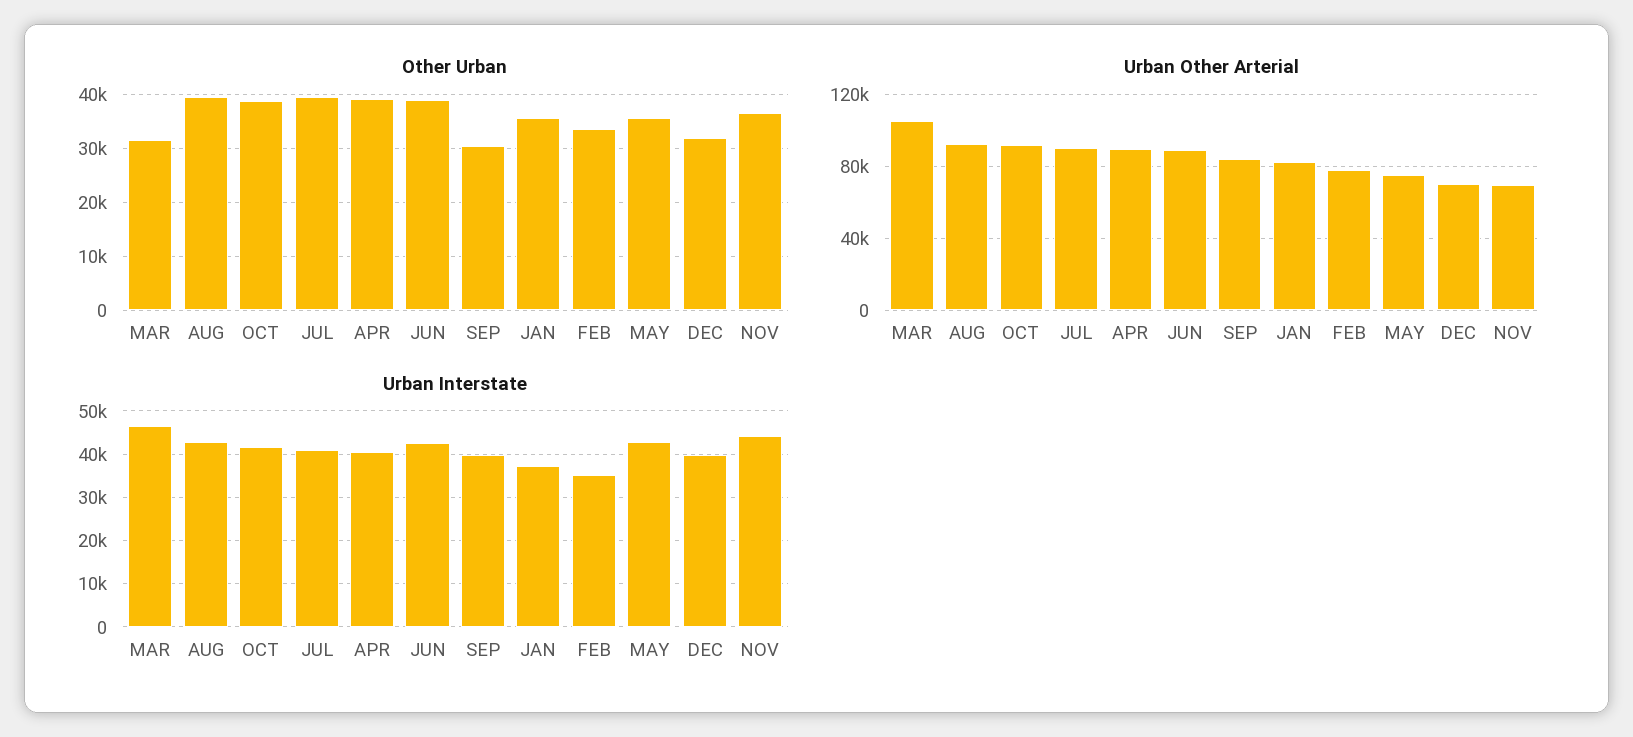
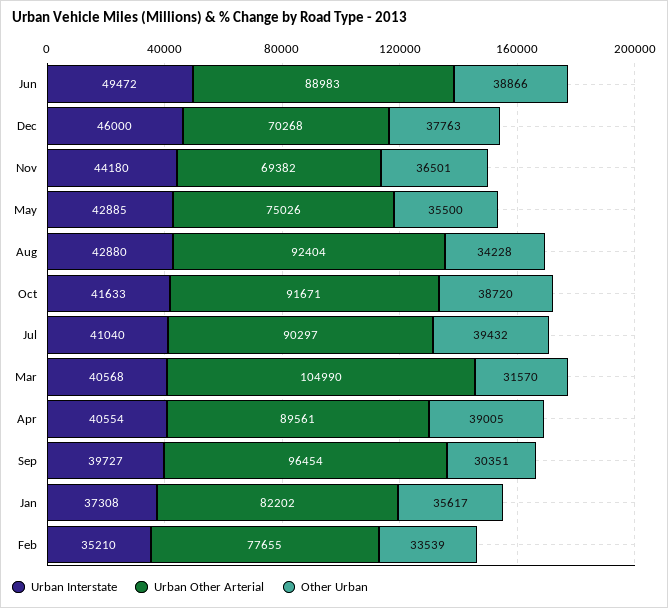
  {
    "Other Urban": {
      "MAR": 31570,
-     "AUG": 40000,
+     "AUG": 34228,
      "OCT": 38720,
      "JUL": 39432,
      "APR": 39005,
      "JUN": 38866,
      "SEP": 30351,
      "JAN": 35617,
      "FEB": 33539,
      "MAY": 35500,
-     "DEC": 32000,
+     "DEC": 37763,
      "NOV": 36501
    },
    "Urban Other Arterial": {
      "MAR": 104990,
      "AUG": 92404,
      "OCT": 91671,
      "JUL": 90297,
      "APR": 89561,
      "JUN": 88983,
-     "SEP": 85000,
+     "SEP": 96454,
      "JAN": 82202,
      "FEB": 77655,
      "MAY": 75026,
      "DEC": 70268,
      "NOV": 69382
    },
    "Urban Interstate": {
-     "MAR": 46000,
+     "MAR": 40568,
      "AUG": 42880,
      "OCT": 41633,
      "JUL": 41040,
      "APR": 40554,
-     "JUN": 42000,
+     "JUN": 49472,
      "SEP": 39727,
      "JAN": 37308,
      "FEB": 35210,
      "MAY": 42885,
-     "DEC": 40000,
+     "DEC": 46000,
      "NOV": 44180
    }
  }

